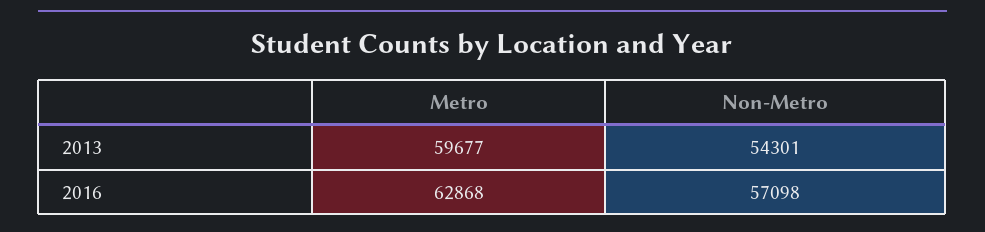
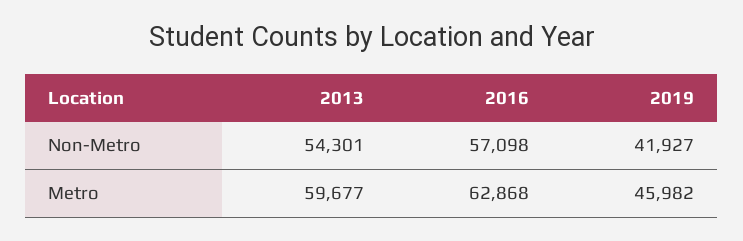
  {
    "Metro": {
      "2013": 59677,
-     "2016": 62868
+     "2016": 62868,
+     "2019": 45982
    },
    "Non-Metro": {
      "2013": 54301,
-     "2016": 57098
+     "2016": 57098,
+     "2019": 41927
    }
  }

